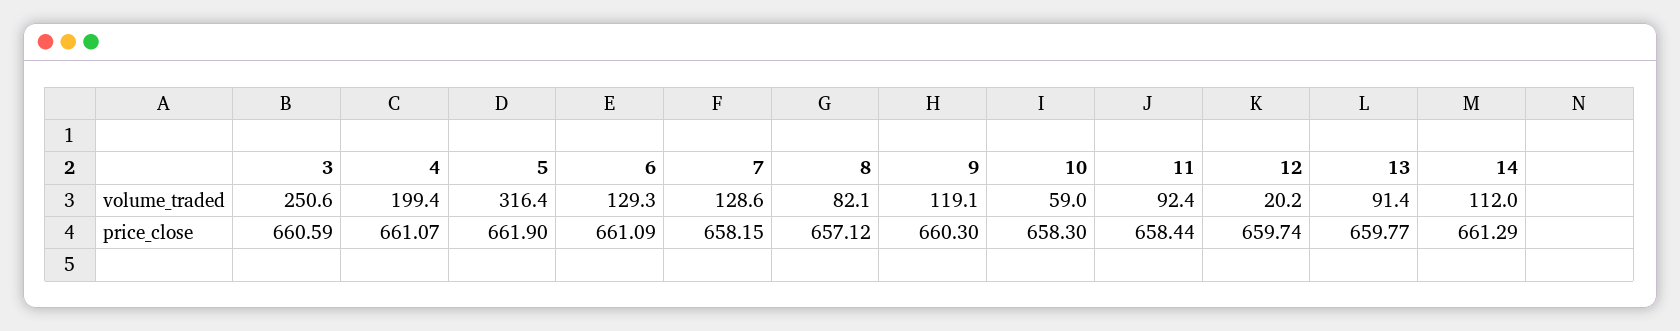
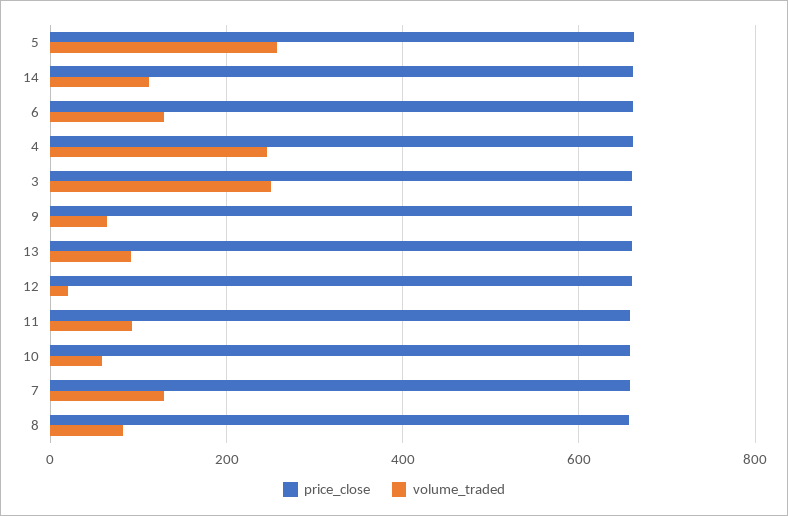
  {
    "volume_traded": {
      "3": 250.6,
-     "4": 199.4,
+     "4": 240,
-     "5": 316.4,
+     "5": 260,
      "6": 129.3,
      "7": 128.6,
      "8": 82.1,
-     "9": 119.1,
+     "9": 60,
      "10": 59,
      "11": 92.4,
      "12": 20.2,
      "13": 91.4,
      "14": 112
    },
    "price_close": {
      "3": 660.59,
      "4": 661.07,
      "5": 661.9,
      "6": 661.09,
      "7": 658.15,
      "8": 657.12,
      "9": 660.3,
      "10": 658.3,
      "11": 658.44,
      "12": 659.74,
      "13": 659.77,
      "14": 661.29
    }
  }

